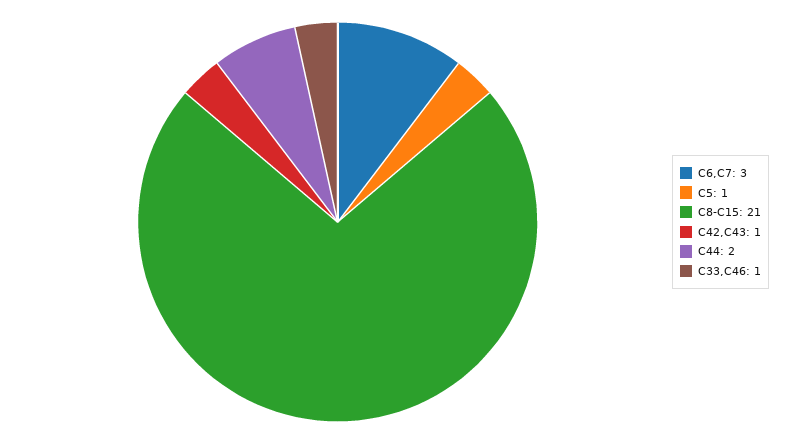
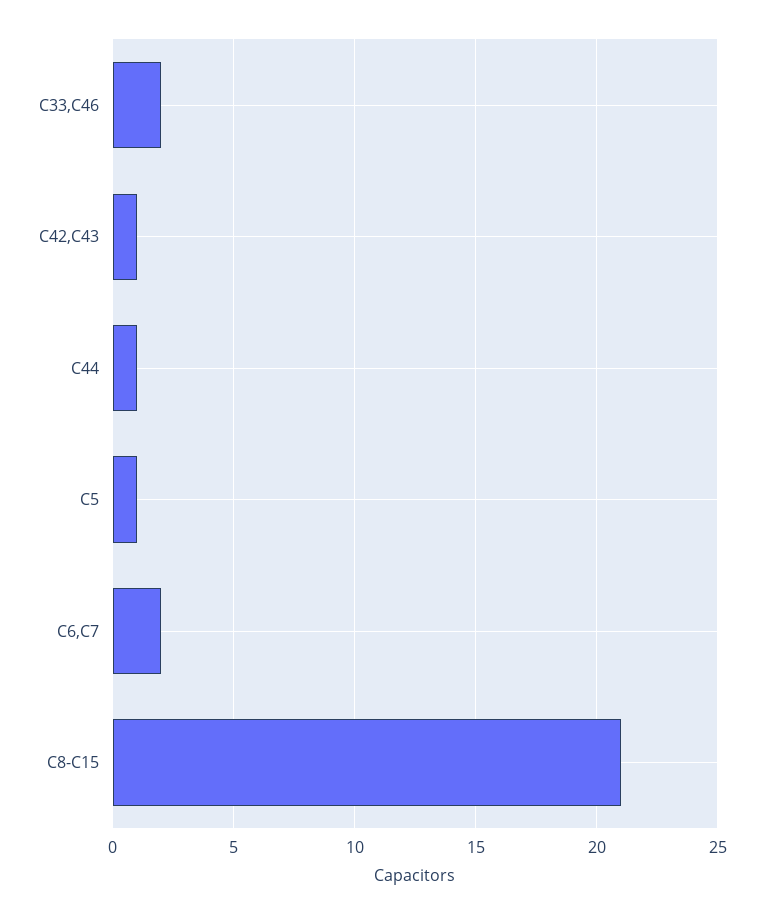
  {
-   "C6,C7": 3,
+   "C6,C7": 2,
    "C5": 1,
    "C8-C15": 21,
    "C42,C43": 1,
-   "C44": 2,
+   "C44": 1,
-   "C33,C46": 1
+   "C33,C46": 2
  }

